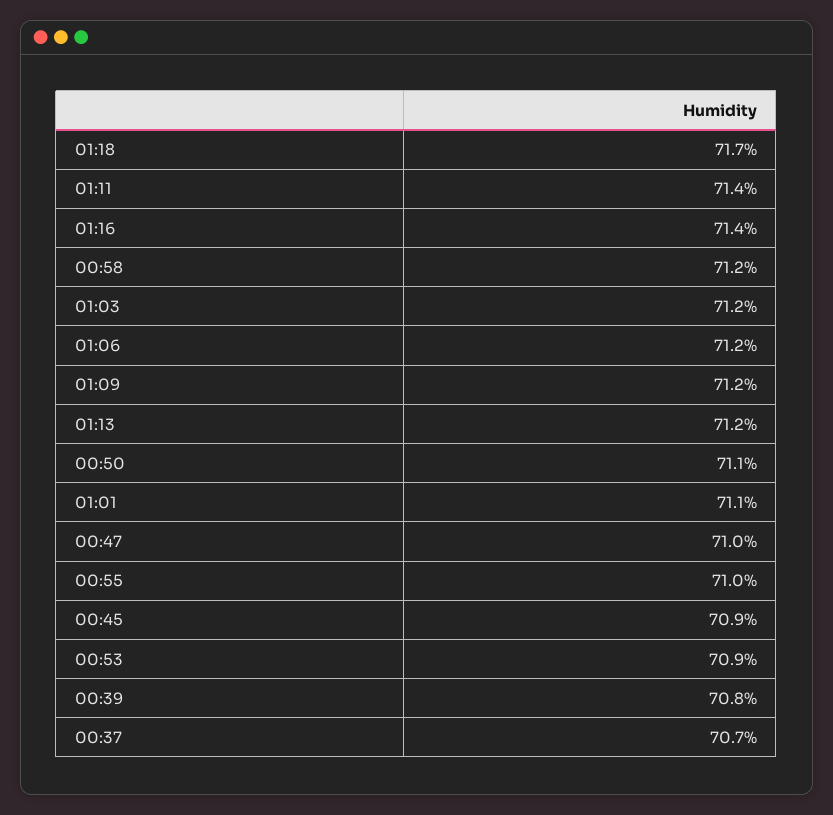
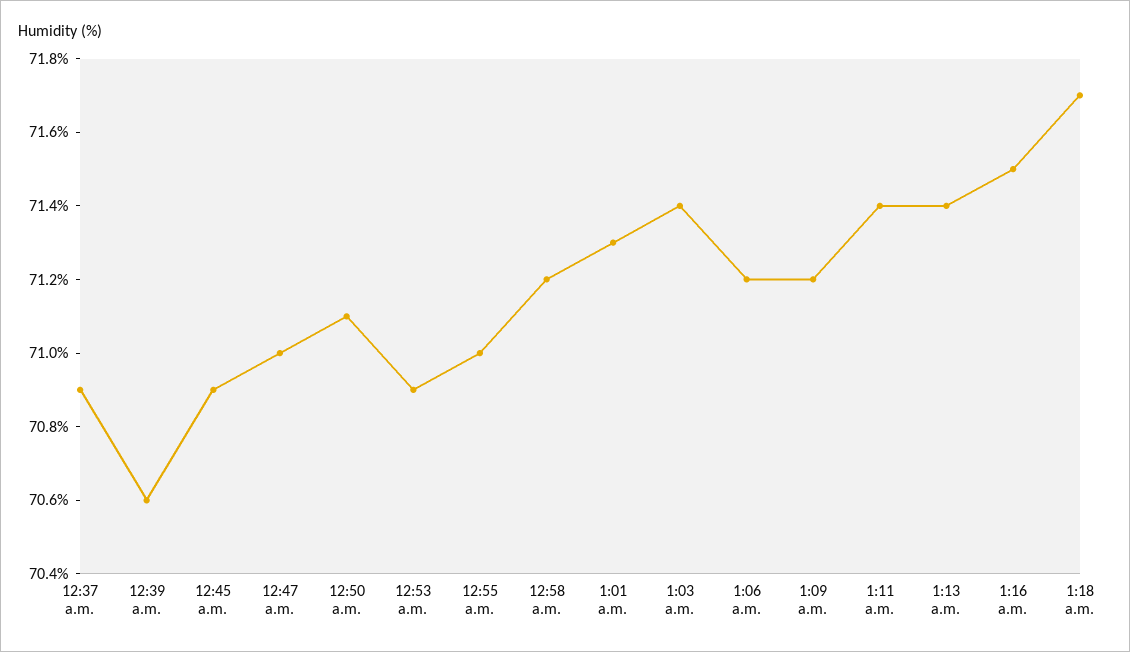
  {
    "01:18": 71.7,
    "01:11": 71.4,
-   "01:16": 71.4,
+   "01:16": 71.5,
    "00:58": 71.2,
-   "01:03": 71.2,
+   "01:03": 71.4,
    "01:06": 71.2,
    "01:09": 71.2,
-   "01:13": 71.2,
+   "01:13": 71.4,
    "00:50": 71.1,
-   "01:01": 71.1,
+   "01:01": 71.3,
    "00:47": 71,
    "00:55": 71,
    "00:45": 70.9,
    "00:53": 70.9,
-   "00:39": 70.8,
+   "00:39": 70.6,
-   "00:37": 70.7
+   "00:37": 70.9
  }

